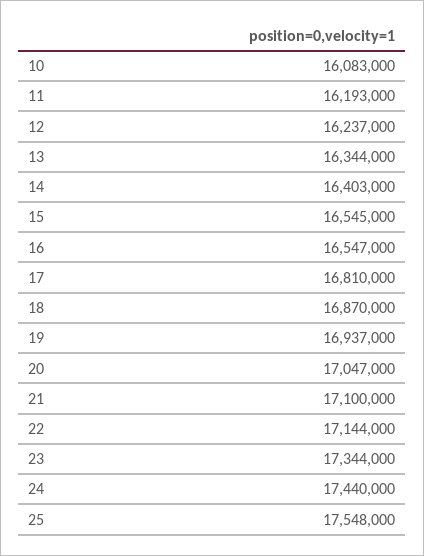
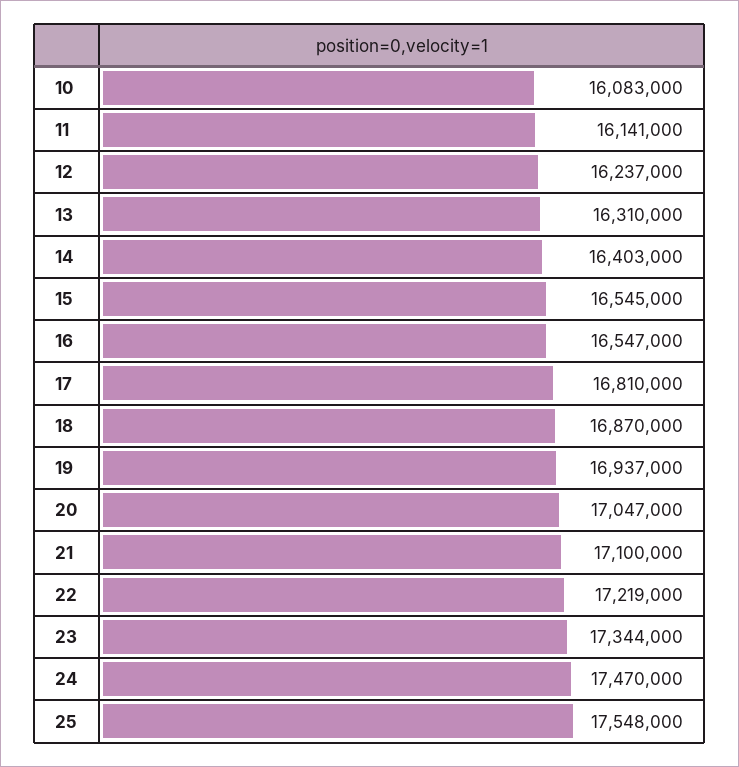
  {
    "10": 16083000,
-   "11": 16193000,
+   "11": 16141000,
    "12": 16237000,
-   "13": 16344000,
+   "13": 16310000,
    "14": 16403000,
    "15": 16545000,
    "16": 16547000,
    "17": 16810000,
    "18": 16870000,
    "19": 16937000,
    "20": 17047000,
    "21": 17100000,
-   "22": 17144000,
+   "22": 17219000,
    "23": 17344000,
-   "24": 17440000,
+   "24": 17470000,
    "25": 17548000
  }

